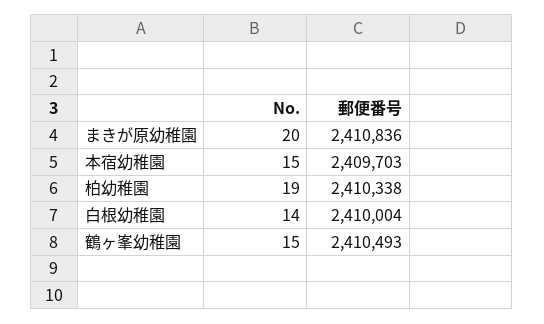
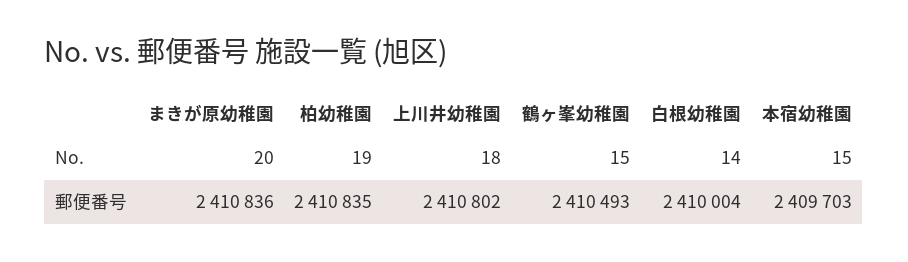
  {
    "No.": {
      "まきが原幼稚園": 20,
      "本宿幼稚園": 15,
      "柏幼稚園": 19,
      "白根幼稚園": 14,
-     "鶴ヶ峯幼稚園": 15
+     "鶴ヶ峯幼稚園": 15,
+     "上川井幼稚園": 18
    },
    "郵便番号": {
      "まきが原幼稚園": 2410836,
      "本宿幼稚園": 2409703,
-     "柏幼稚園": 2410338,
+     "柏幼稚園": 2410835,
      "白根幼稚園": 2410004,
-     "鶴ヶ峯幼稚園": 2410493
+     "鶴ヶ峯幼稚園": 2410493,
+     "上川井幼稚園": 2410802
    }
  }

